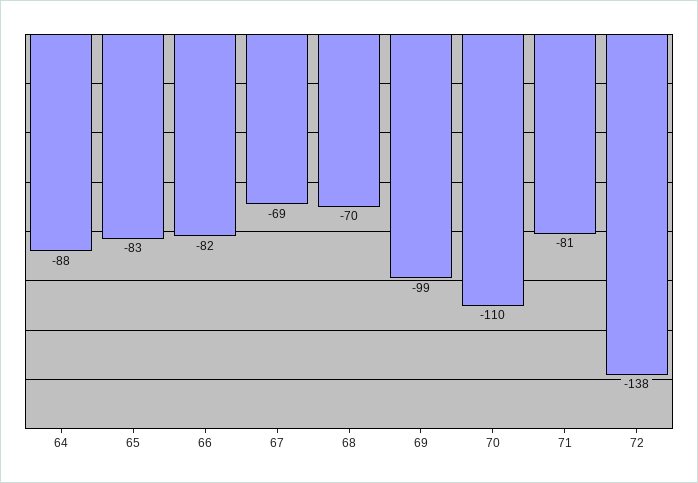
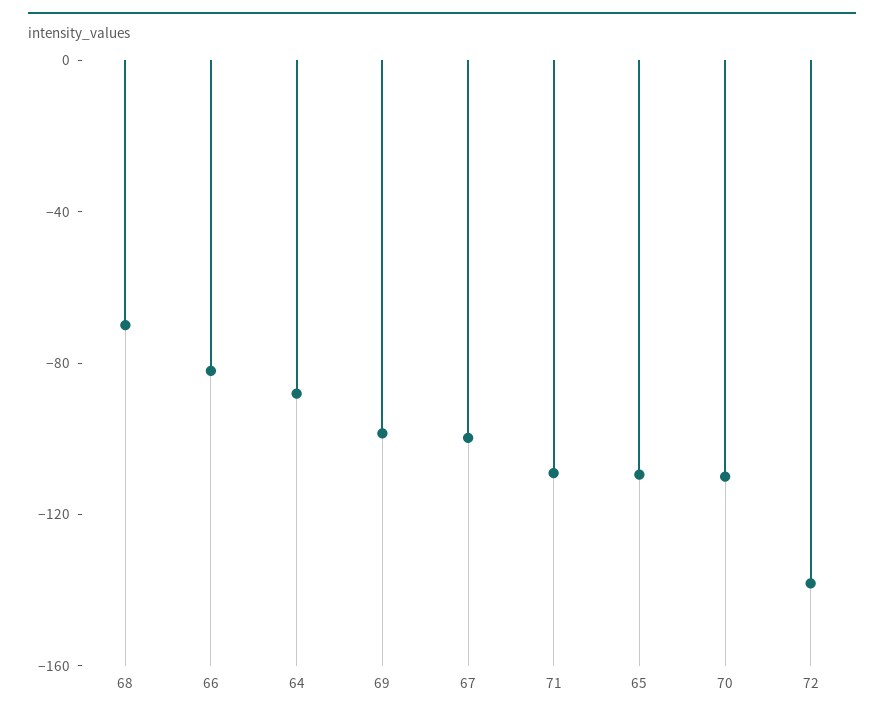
  {
    "64": -88,
-   "65": -83,
+   "65": -110,
    "66": -82,
-   "67": -69,
+   "67": -100,
    "68": -70,
    "69": -99,
    "70": -110,
-   "71": -81,
+   "71": -110,
    "72": -138
  }

